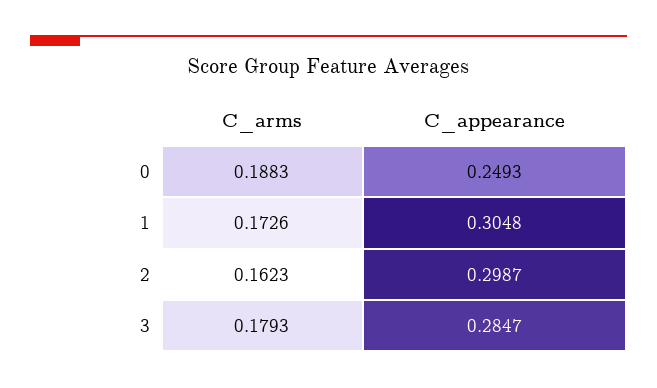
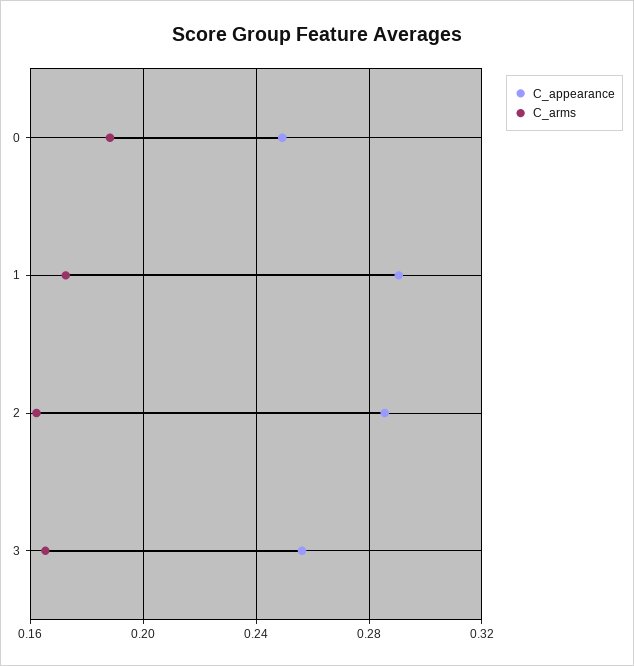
  {
    "C_arms": {
      "0": 0.1883,
      "1": 0.1726,
      "2": 0.1623,
-     "3": 0.1793
+     "3": 0.165
    },
    "C_appearance": {
      "0": 0.2493,
-     "1": 0.3048,
+     "1": 0.29,
-     "2": 0.2987,
+     "2": 0.285,
-     "3": 0.2847
+     "3": 0.255
    }
  }

